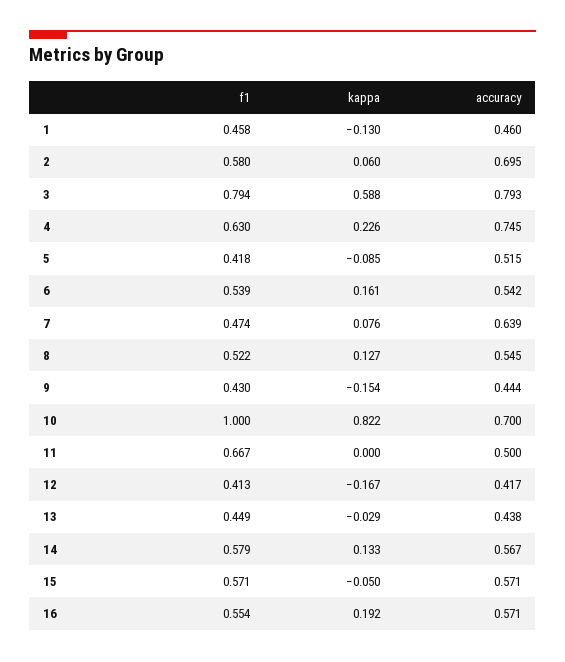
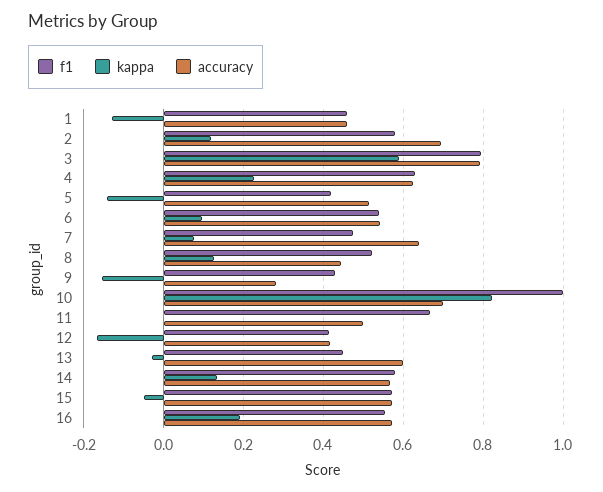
  {
    "f1": {
      "1": 0.458,
      "2": 0.58,
      "3": 0.794,
      "4": 0.63,
      "5": 0.418,
      "6": 0.539,
      "7": 0.474,
      "8": 0.522,
      "9": 0.43,
      "10": 1,
      "11": 0.667,
      "12": 0.413,
      "13": 0.449,
      "14": 0.579,
      "15": 0.571,
      "16": 0.554
    },
    "kappa": {
      "1": -0.13,
-     "2": 0.06,
+     "2": 0.12,
      "3": 0.588,
      "4": 0.226,
-     "5": -0.085,
+     "5": -0.14,
-     "6": 0.161,
+     "6": 0.1,
      "7": 0.076,
      "8": 0.127,
      "9": -0.154,
      "10": 0.822,
      "11": 0,
      "12": -0.167,
      "13": -0.029,
      "14": 0.133,
      "15": -0.05,
      "16": 0.192
    },
    "accuracy": {
      "1": 0.46,
      "2": 0.695,
      "3": 0.793,
-     "4": 0.745,
+     "4": 0.62,
      "5": 0.515,
      "6": 0.542,
      "7": 0.639,
-     "8": 0.545,
+     "8": 0.44,
-     "9": 0.444,
+     "9": 0.28,
      "10": 0.7,
      "11": 0.5,
      "12": 0.417,
-     "13": 0.438,
+     "13": 0.6,
      "14": 0.567,
      "15": 0.571,
      "16": 0.571
    }
  }

